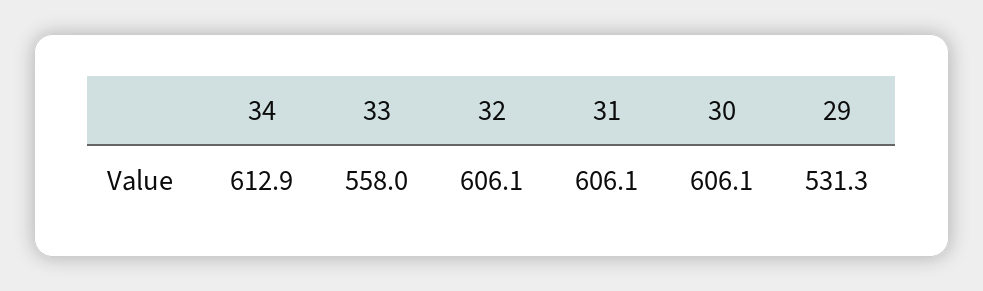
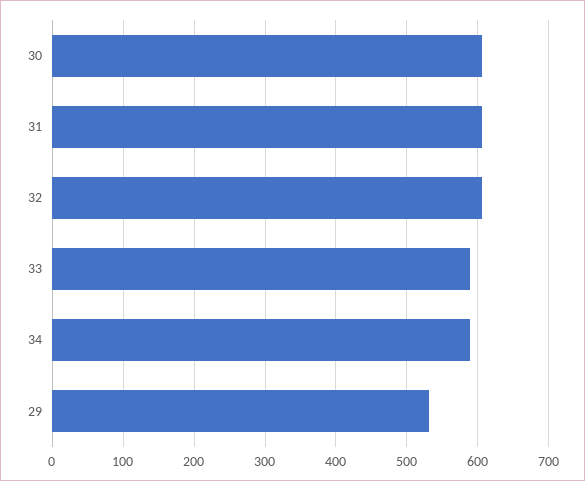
  {
-   "34": 612.9,
+   "34": 590,
-   "33": 558,
+   "33": 590,
    "32": 606.1,
    "31": 606.1,
    "30": 606.1,
    "29": 531.3
  }

